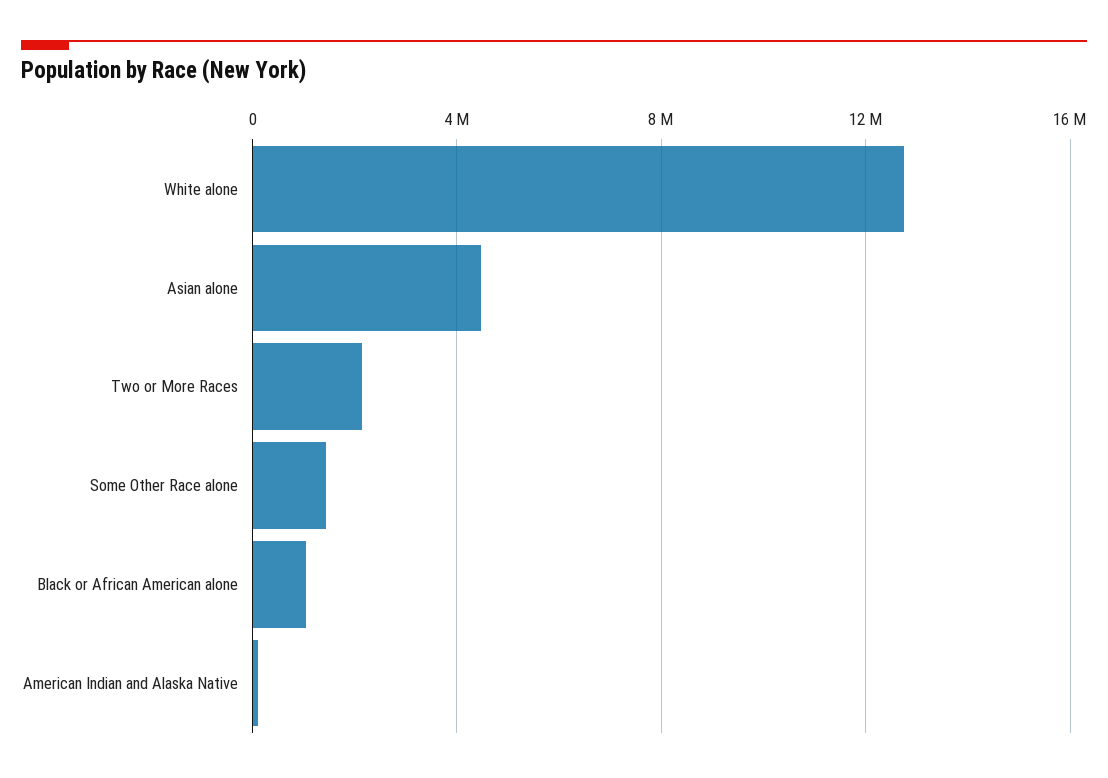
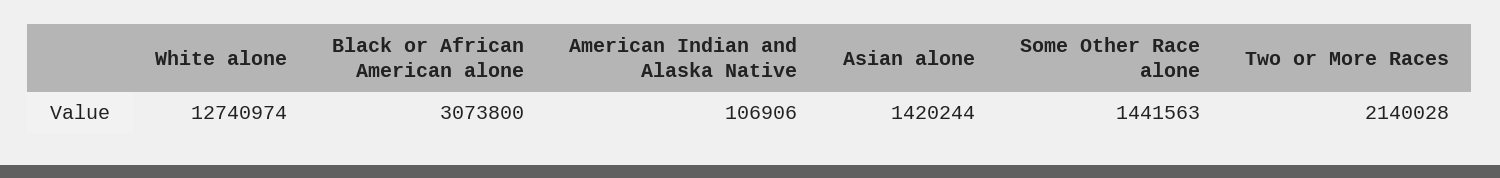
  {
    "White alone": 12740974,
-   "Asian alone": 4500000,
+   "Asian alone": 1420244,
    "Two or More Races": 2140028,
    "Some Other Race alone": 1441563,
-   "Black or African American alone": 1000000,
+   "Black or African American alone": 3073800,
    "American Indian and Alaska Native": 106906
  }

